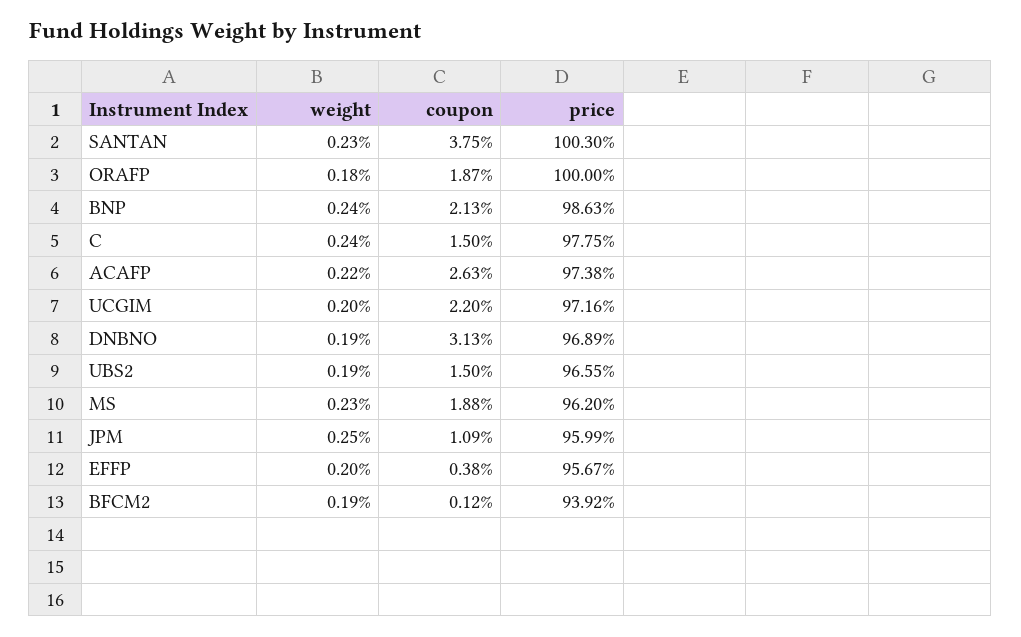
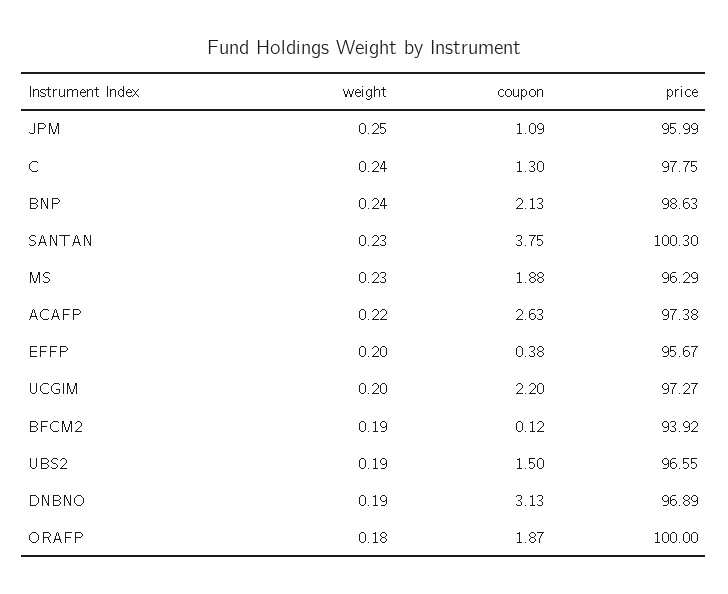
  {
    "weight": {
      "SANTAN": 0.23,
      "ORAFP": 0.18,
      "BNP": 0.24,
      "C": 0.24,
      "ACAFP": 0.22,
      "UCGIM": 0.2,
      "DNBNO": 0.19,
      "UBS2": 0.19,
      "MS": 0.23,
      "JPM": 0.25,
      "EFFP": 0.2,
      "BFCM2": 0.19
    },
    "coupon": {
      "SANTAN": 3.75,
      "ORAFP": 1.87,
      "BNP": 2.13,
-     "C": 1.5,
+     "C": 1.3,
      "ACAFP": 2.63,
      "UCGIM": 2.2,
      "DNBNO": 3.13,
      "UBS2": 1.5,
      "MS": 1.88,
      "JPM": 1.09,
      "EFFP": 0.38,
      "BFCM2": 0.12
    },
    "price": {
      "SANTAN": 100.3,
      "ORAFP": 100,
      "BNP": 98.63,
      "C": 97.75,
      "ACAFP": 97.38,
-     "UCGIM": 97.16,
+     "UCGIM": 97.27,
      "DNBNO": 96.89,
      "UBS2": 96.55,
-     "MS": 96.2,
+     "MS": 96.29,
      "JPM": 95.99,
      "EFFP": 95.67,
      "BFCM2": 93.92
    }
  }

